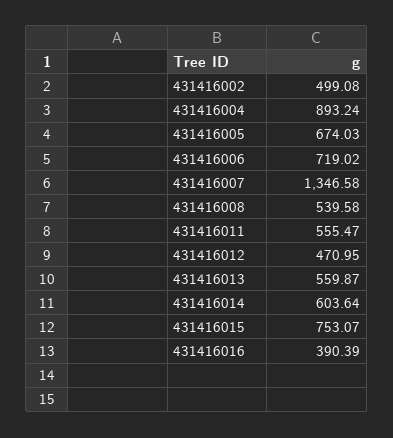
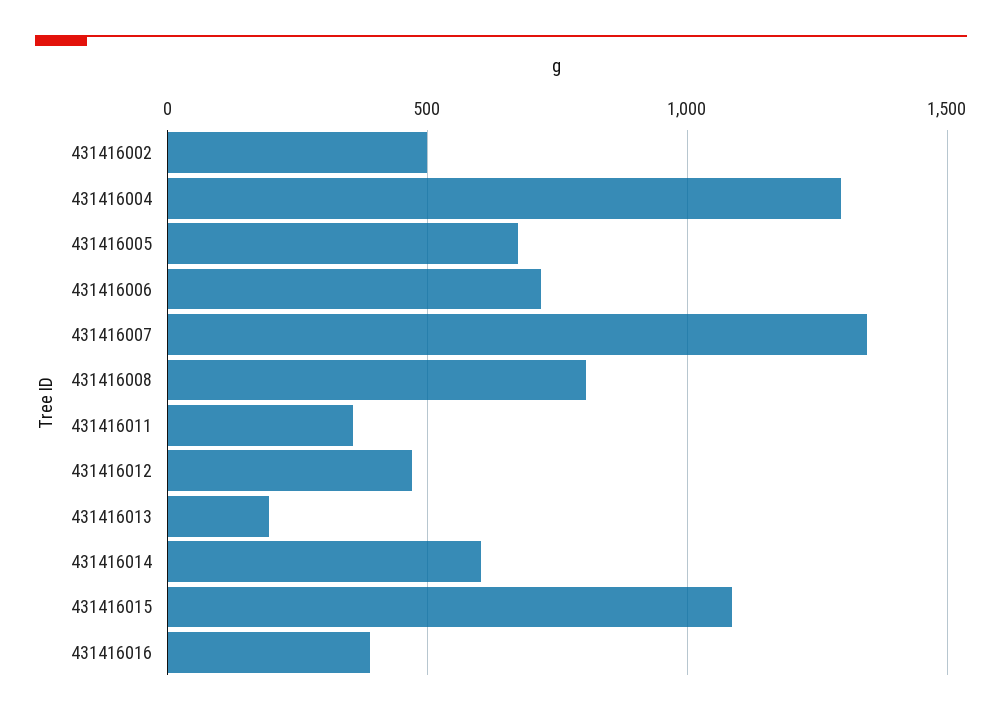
  {
    "431416002": 499.08,
-   "431416004": 893.24,
+   "431416004": 1300,
    "431416005": 674.03,
    "431416006": 719.02,
    "431416007": 1346.58,
-   "431416008": 539.58,
+   "431416008": 800,
-   "431416011": 555.47,
+   "431416011": 350,
    "431416012": 470.95,
-   "431416013": 559.87,
+   "431416013": 200,
    "431416014": 603.64,
-   "431416015": 753.07,
+   "431416015": 1100,
    "431416016": 390.39
  }

